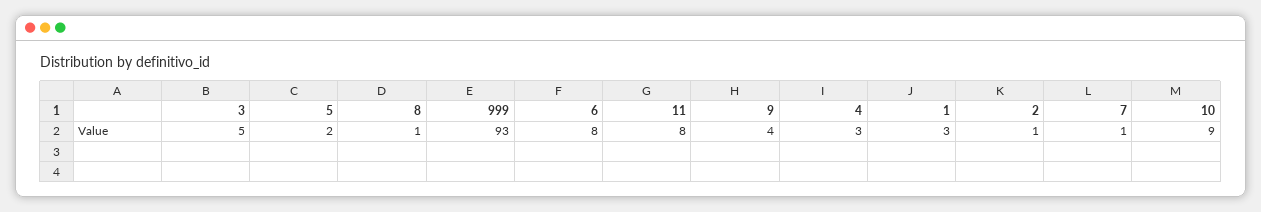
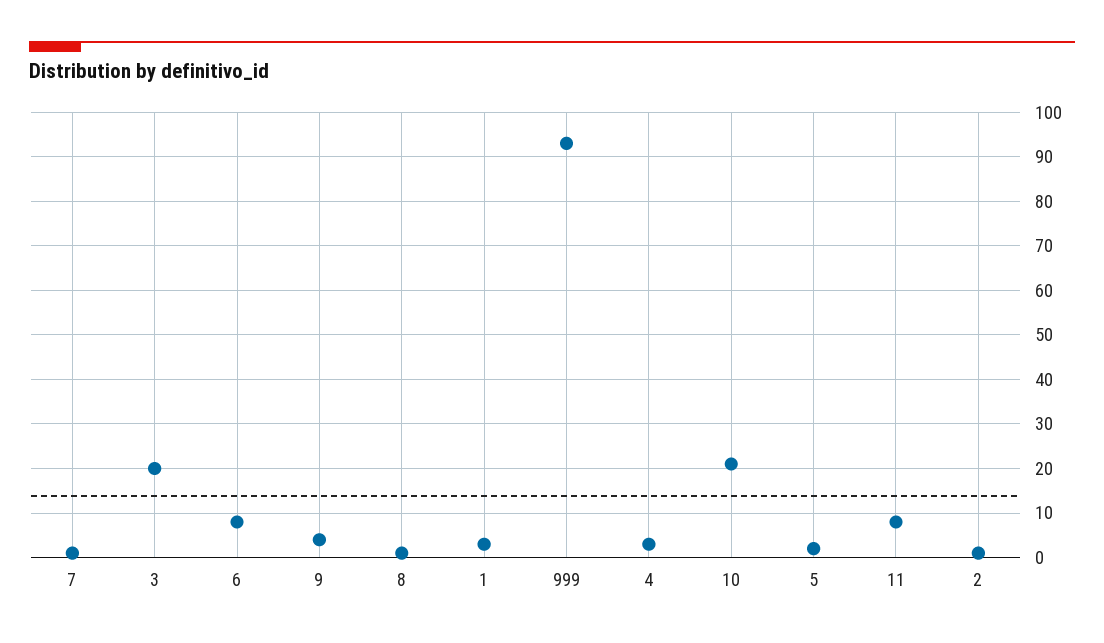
  {
-   "3": 5,
+   "3": 20,
    "5": 2,
    "8": 1,
    "999": 93,
    "6": 8,
    "11": 8,
    "9": 4,
    "4": 3,
    "1": 3,
    "2": 1,
    "7": 1,
-   "10": 9
+   "10": 20
  }

